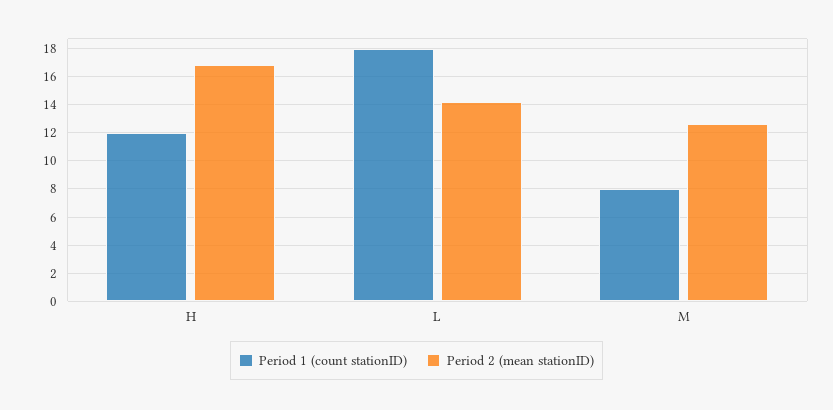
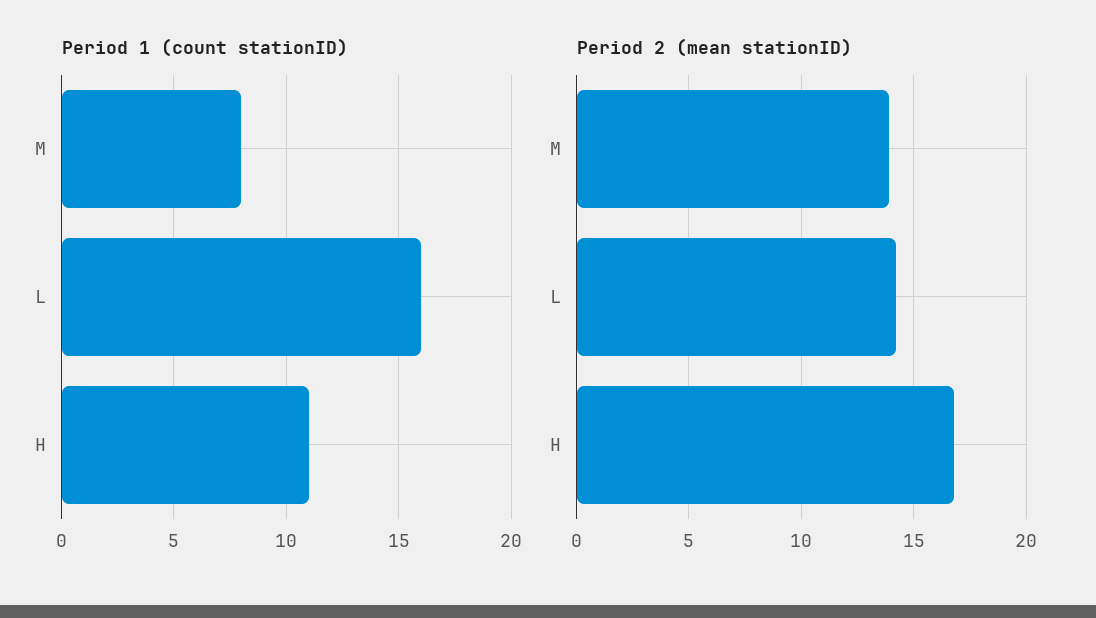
  {
    "Period 1 (count stationID)": {
-     "H": 12,
+     "H": 11,
-     "L": 18,
+     "L": 16,
      "M": 8
    },
    "Period 2 (mean stationID)": {
      "H": 17,
      "L": 14,
-     "M": 12.5
+     "M": 14
    }
  }

